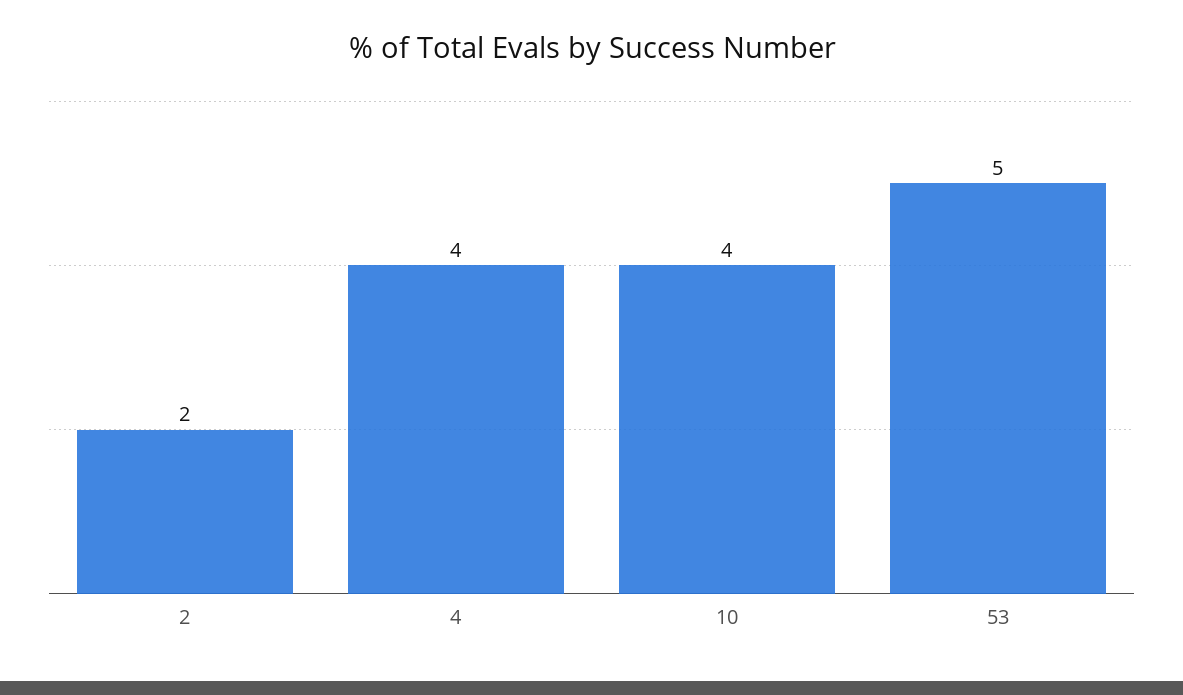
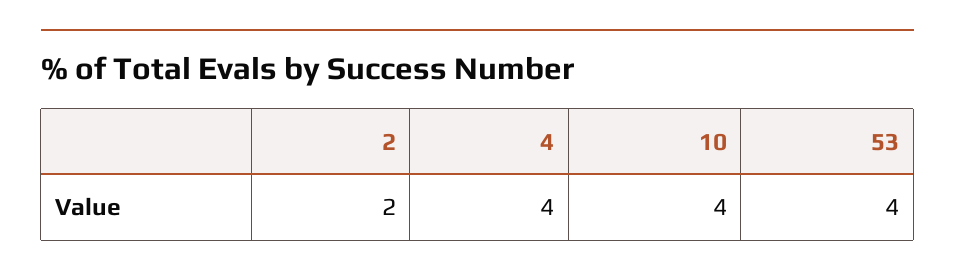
  {
    "2": 2,
    "4": 4,
    "10": 4,
-   "53": 5
+   "53": 4
  }

